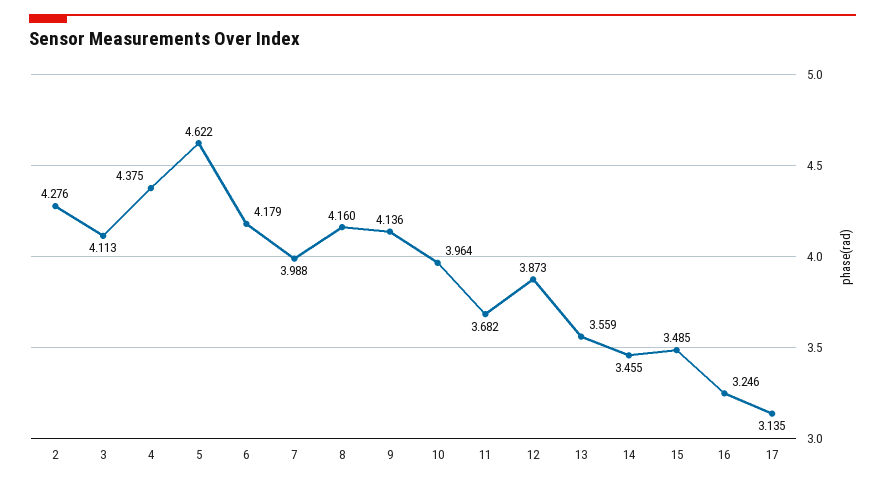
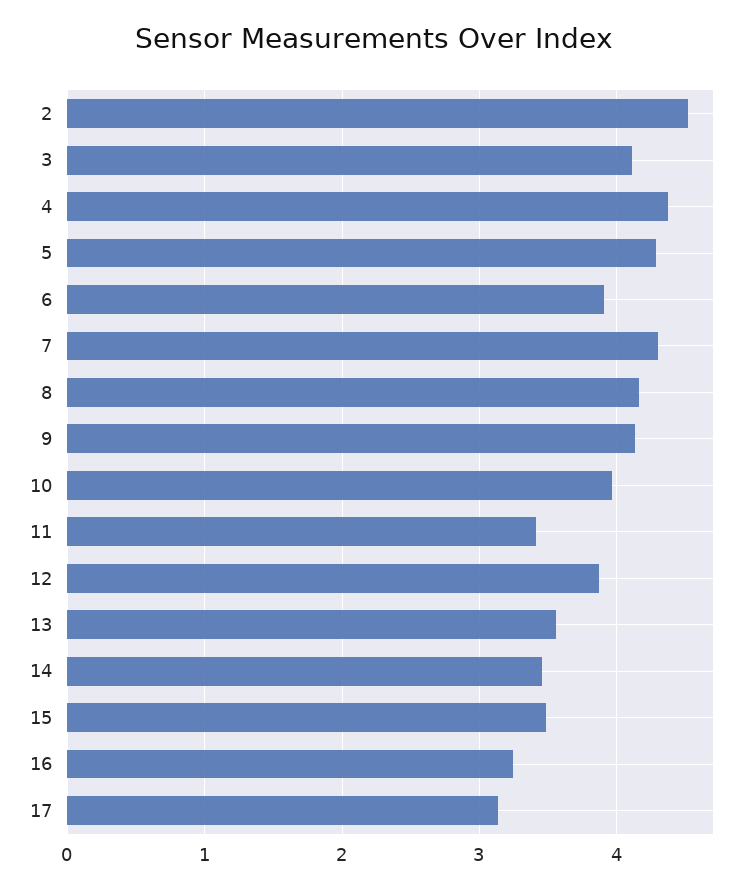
  {
-   "2": 4.276,
+   "2": 4.5,
    "3": 4.113,
    "4": 4.375,
-   "5": 4.622,
+   "5": 4.3,
-   "6": 4.179,
+   "6": 3.9,
-   "7": 3.988,
+   "7": 4.3,
    "8": 4.16,
    "9": 4.136,
    "10": 3.964,
-   "11": 3.682,
+   "11": 3.4,
    "12": 3.873,
    "13": 3.559,
    "14": 3.455,
    "15": 3.485,
    "16": 3.246,
    "17": 3.135
  }

